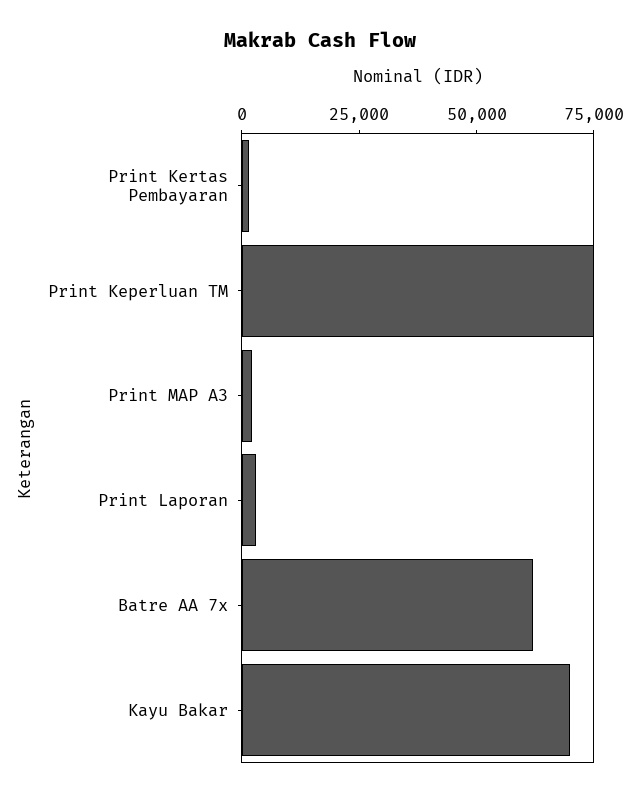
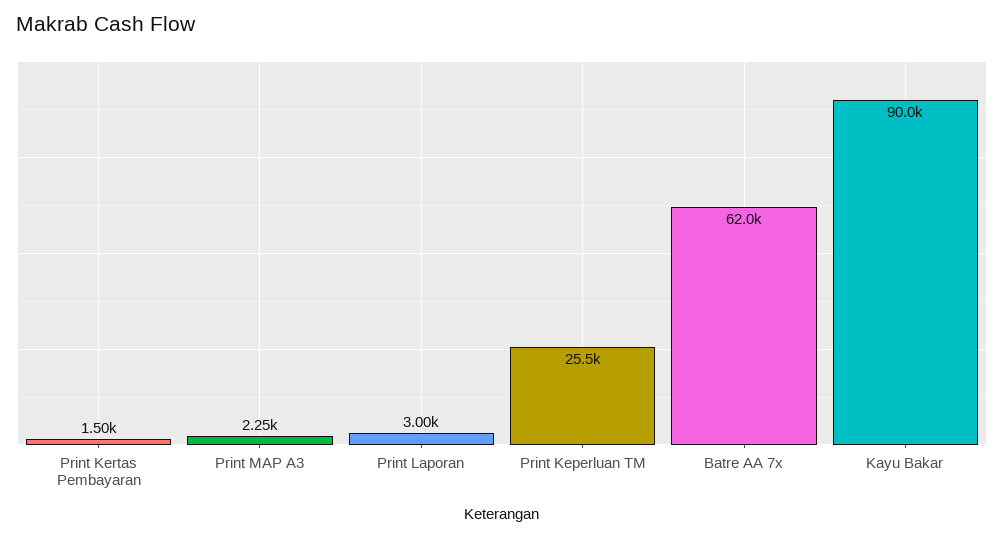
  {
    "Print Kertas Pembayaran": 1500,
-   "Print Keperluan TM": 75000,
+   "Print Keperluan TM": 25500,
    "Print MAP A3": 2250,
    "Print Laporan": 3000,
    "Batre AA 7x": 62000,
-   "Kayu Bakar": 70000
+   "Kayu Bakar": 90000
  }

